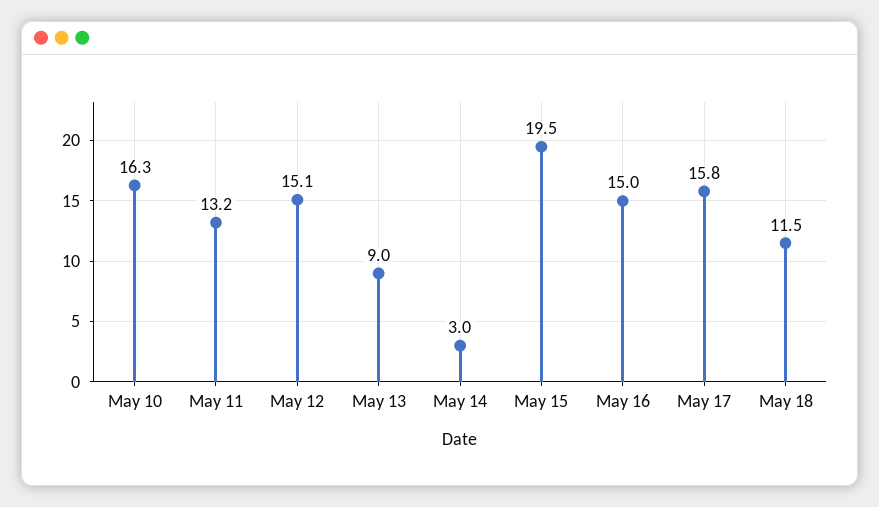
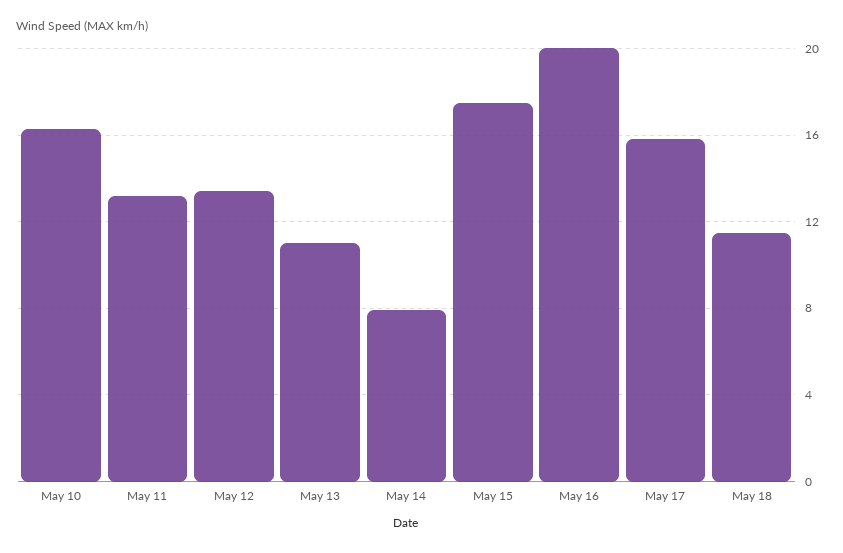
  {
    "May 10": 16.3,
    "May 11": 13.2,
-   "May 12": 15.1,
+   "May 12": 13.5,
-   "May 13": 9,
+   "May 13": 11,
-   "May 14": 3,
+   "May 14": 8,
-   "May 15": 19.5,
+   "May 15": 17.5,
-   "May 16": 15,
+   "May 16": 20,
    "May 17": 15.8,
    "May 18": 11.5
  }

